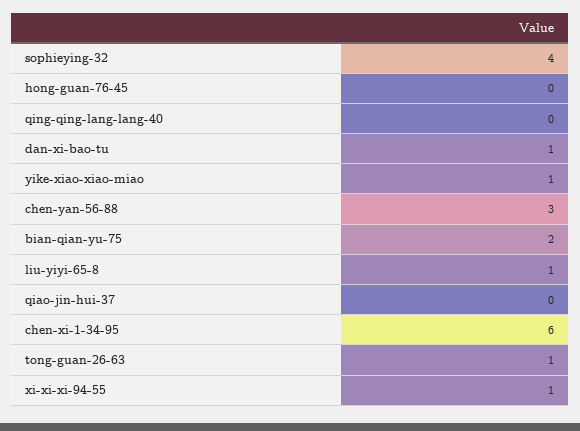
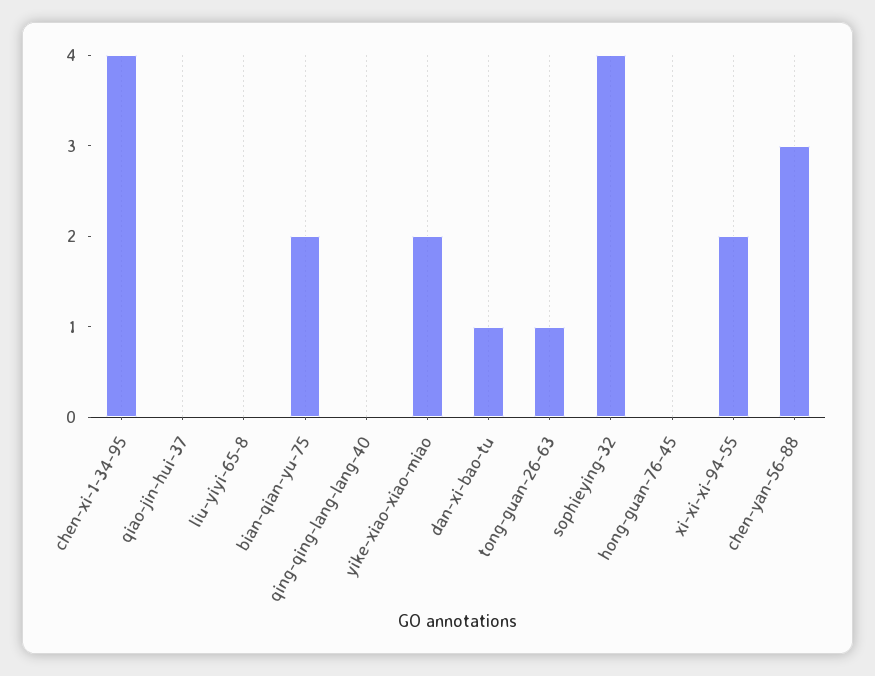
  {
    "sophieying-32": 4,
    "hong-guan-76-45": 0,
    "qing-qing-lang-lang-40": 0,
    "dan-xi-bao-tu": 1,
-   "yike-xiao-xiao-miao": 1,
+   "yike-xiao-xiao-miao": 2,
    "chen-yan-56-88": 3,
    "bian-qian-yu-75": 2,
-   "liu-yiyi-65-8": 1,
+   "liu-yiyi-65-8": 0,
    "qiao-jin-hui-37": 0,
-   "chen-xi-1-34-95": 6,
+   "chen-xi-1-34-95": 4,
    "tong-guan-26-63": 1,
-   "xi-xi-xi-94-55": 1
+   "xi-xi-xi-94-55": 2
  }

